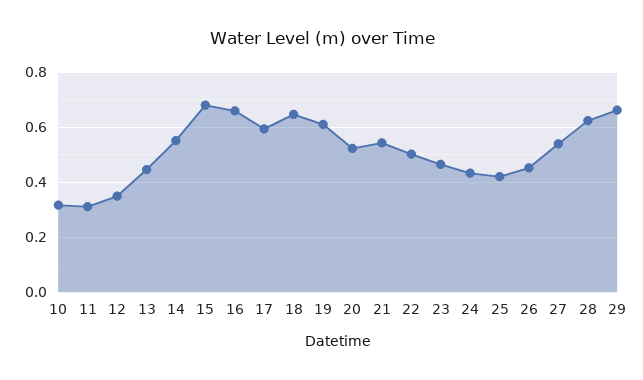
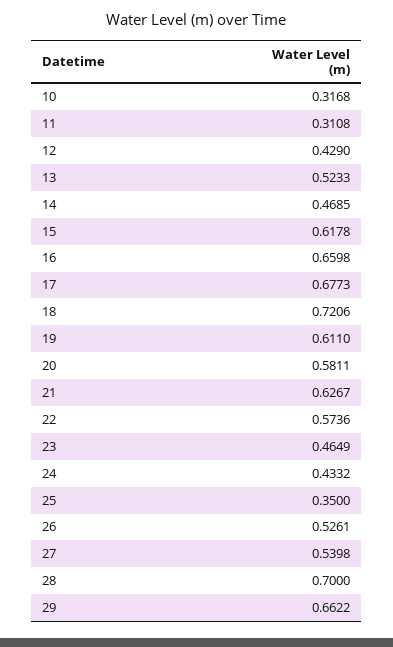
  {
    "10": 0.3168,
    "11": 0.3108,
-   "12": 0.35,
+   "12": 0.429,
-   "13": 0.45,
+   "13": 0.5233,
-   "14": 0.55,
+   "14": 0.4685,
-   "15": 0.675,
+   "15": 0.6178,
    "16": 0.6598,
-   "17": 0.6,
+   "17": 0.6773,
-   "18": 0.65,
+   "18": 0.7206,
    "19": 0.611,
-   "20": 0.525,
+   "20": 0.5811,
-   "21": 0.55,
+   "21": 0.6267,
-   "22": 0.5,
+   "22": 0.5736,
    "23": 0.4649,
    "24": 0.4332,
-   "25": 0.425,
+   "25": 0.35,
-   "26": 0.45,
+   "26": 0.5261,
    "27": 0.5398,
-   "28": 0.625,
+   "28": 0.7,
    "29": 0.6622
  }

